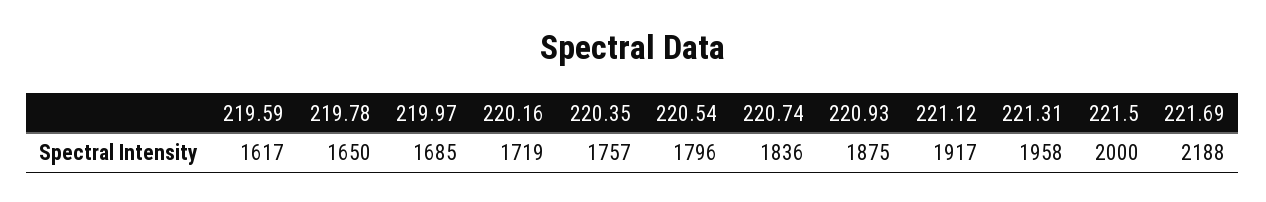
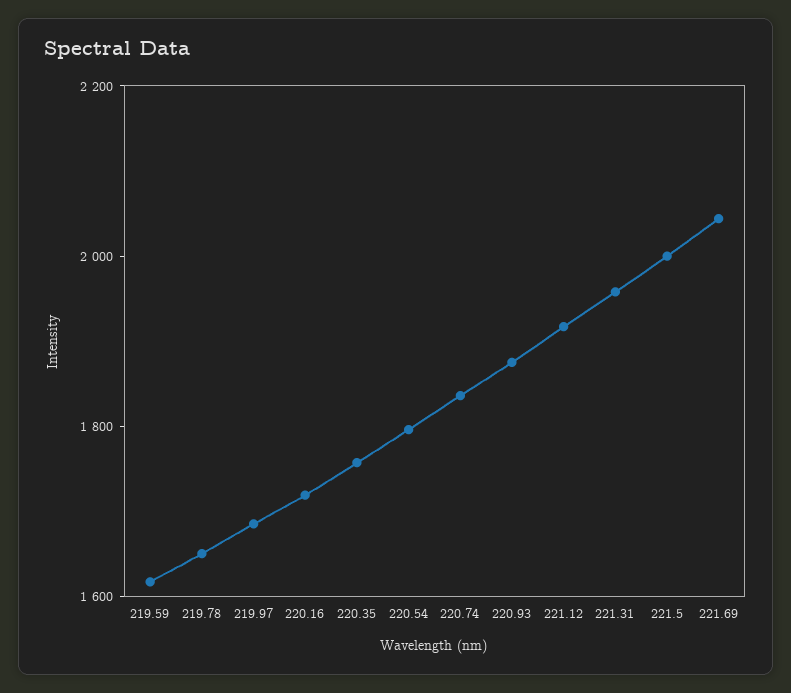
  {
    "219.59": 1617,
    "219.78": 1650,
    "219.97": 1685,
    "220.16": 1719,
    "220.35": 1757,
    "220.54": 1796,
    "220.74": 1836,
    "220.93": 1875,
    "221.12": 1917,
    "221.31": 1958,
    "221.5": 2000,
-   "221.69": 2188
+   "221.69": 2050
  }

